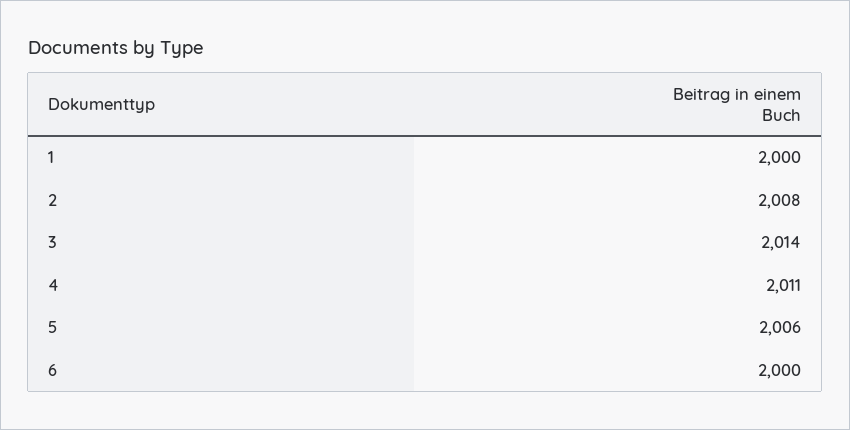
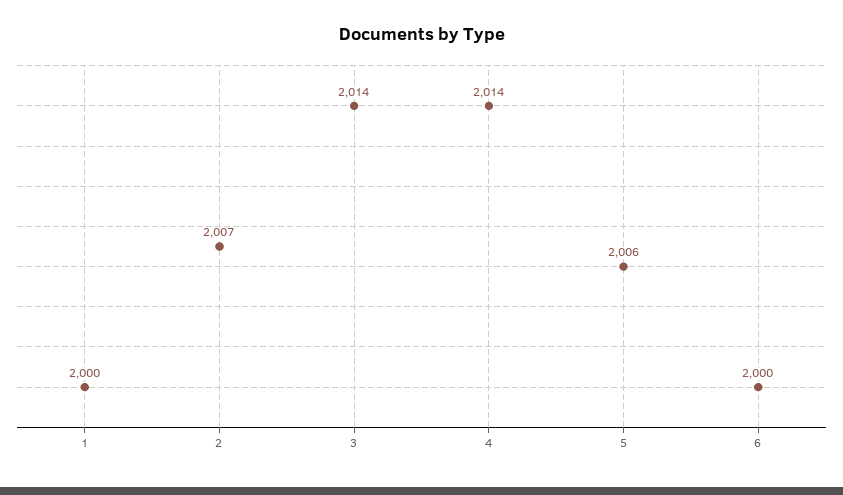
  {
    "1": 2000,
-   "2": 2008,
+   "2": 2007,
    "3": 2014,
-   "4": 2011,
+   "4": 2014,
    "5": 2006,
    "6": 2000
  }

